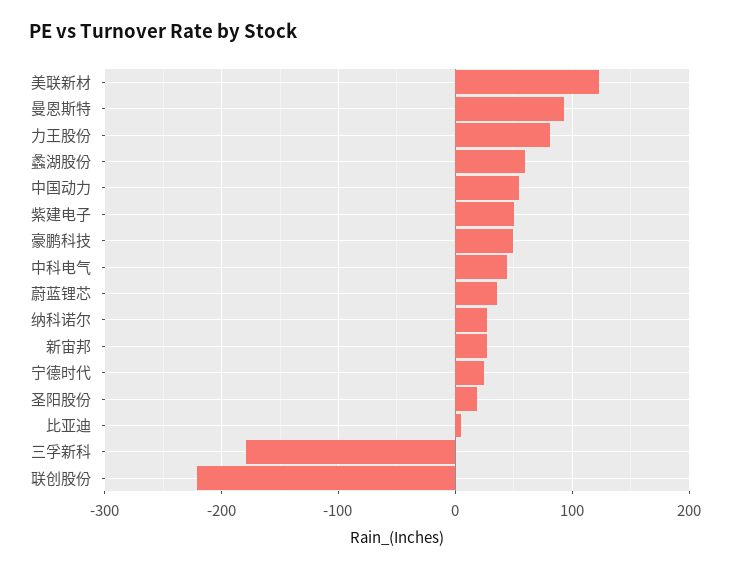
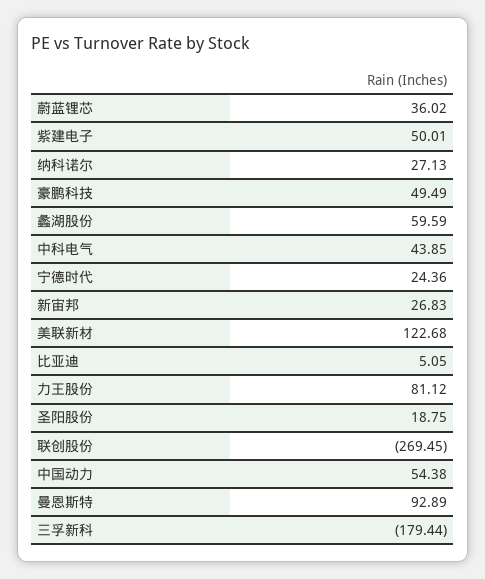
  {
    "美联新材": 122.68,
    "曼恩斯特": 92.89,
    "力王股份": 81.12,
    "蠡湖股份": 59.59,
    "中国动力": 54.38,
    "紫建电子": 50.01,
    "豪鹏科技": 49.49,
    "中科电气": 43.85,
    "蔚蓝锂芯": 36.02,
    "纳科诺尔": 27.13,
    "新宙邦": 26.83,
    "宁德时代": 24.36,
    "圣阳股份": 18.75,
    "比亚迪": 5.05,
    "三孚新科": -179.44,
-   "联创股份": -220
+   "联创股份": -269.45
  }

